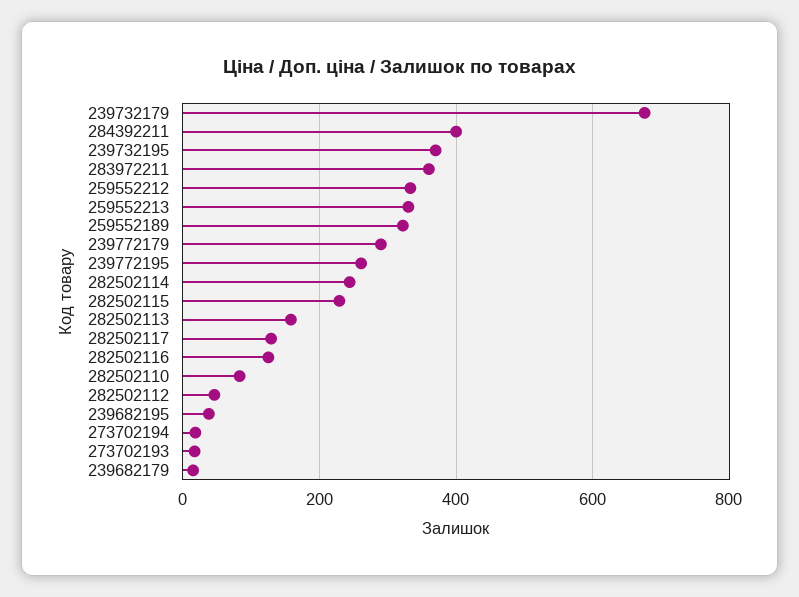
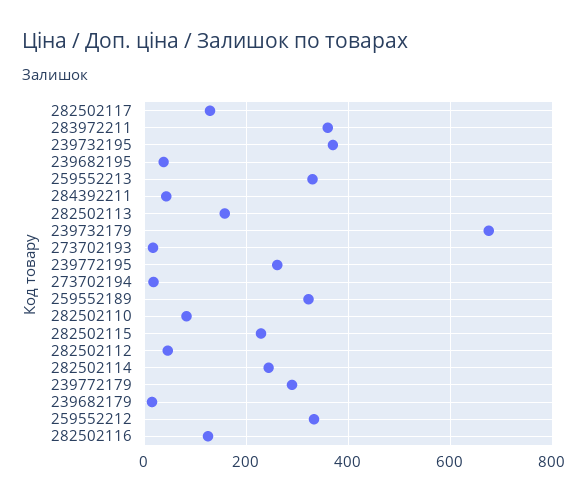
  {
    "239732179": 680,
-   "284392211": 400,
+   "284392211": 40,
    "239732195": 380,
    "283972211": 360,
    "259552212": 340,
    "259552213": 340,
    "259552189": 320,
    "239772179": 300,
    "239772195": 260,
    "282502114": 240,
    "282502115": 220,
    "282502113": 160,
    "282502117": 120,
    "282502116": 120,
    "282502110": 80,
    "282502112": 40,
    "239682195": 40,
    "273702194": 20,
    "273702193": 20,
    "239682179": 20
  }

